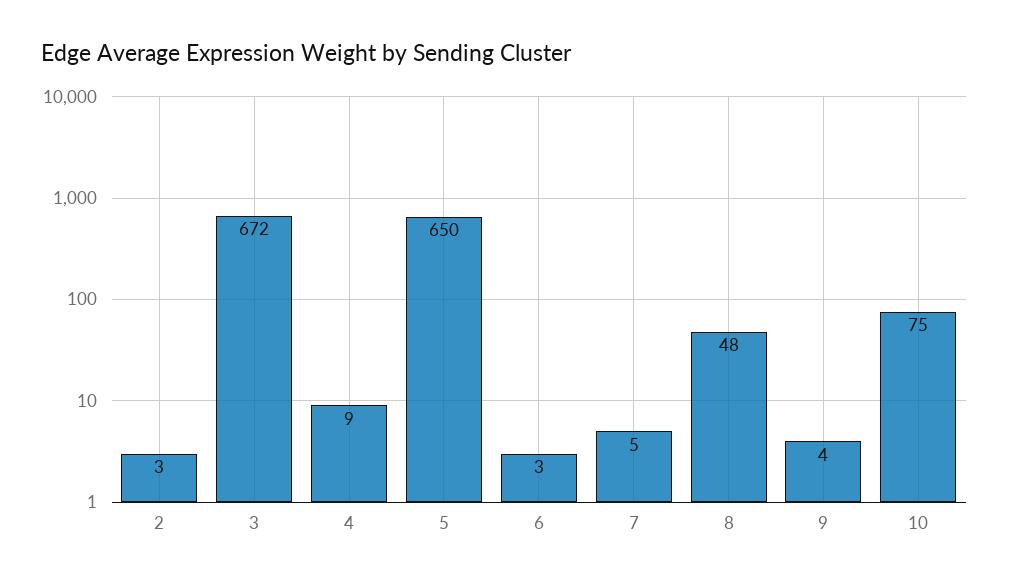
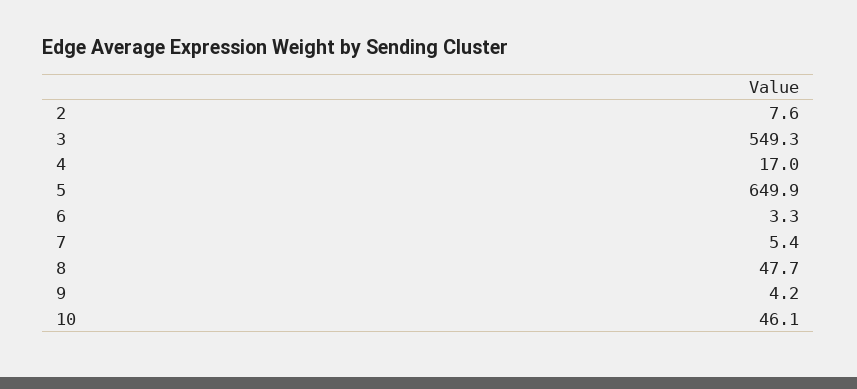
  {
-   "2": 3,
+   "2": 7.6,
-   "3": 672,
+   "3": 549.3,
-   "4": 9,
+   "4": 17,
    "5": 649.9,
    "6": 3.3,
    "7": 5.4,
    "8": 47.7,
    "9": 4.2,
-   "10": 75
+   "10": 46.1
  }

